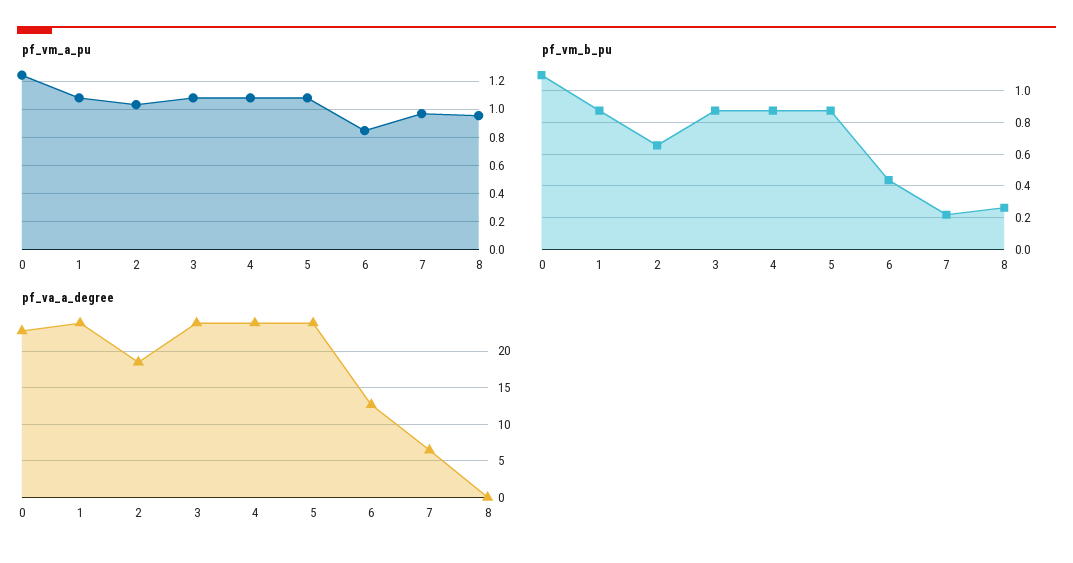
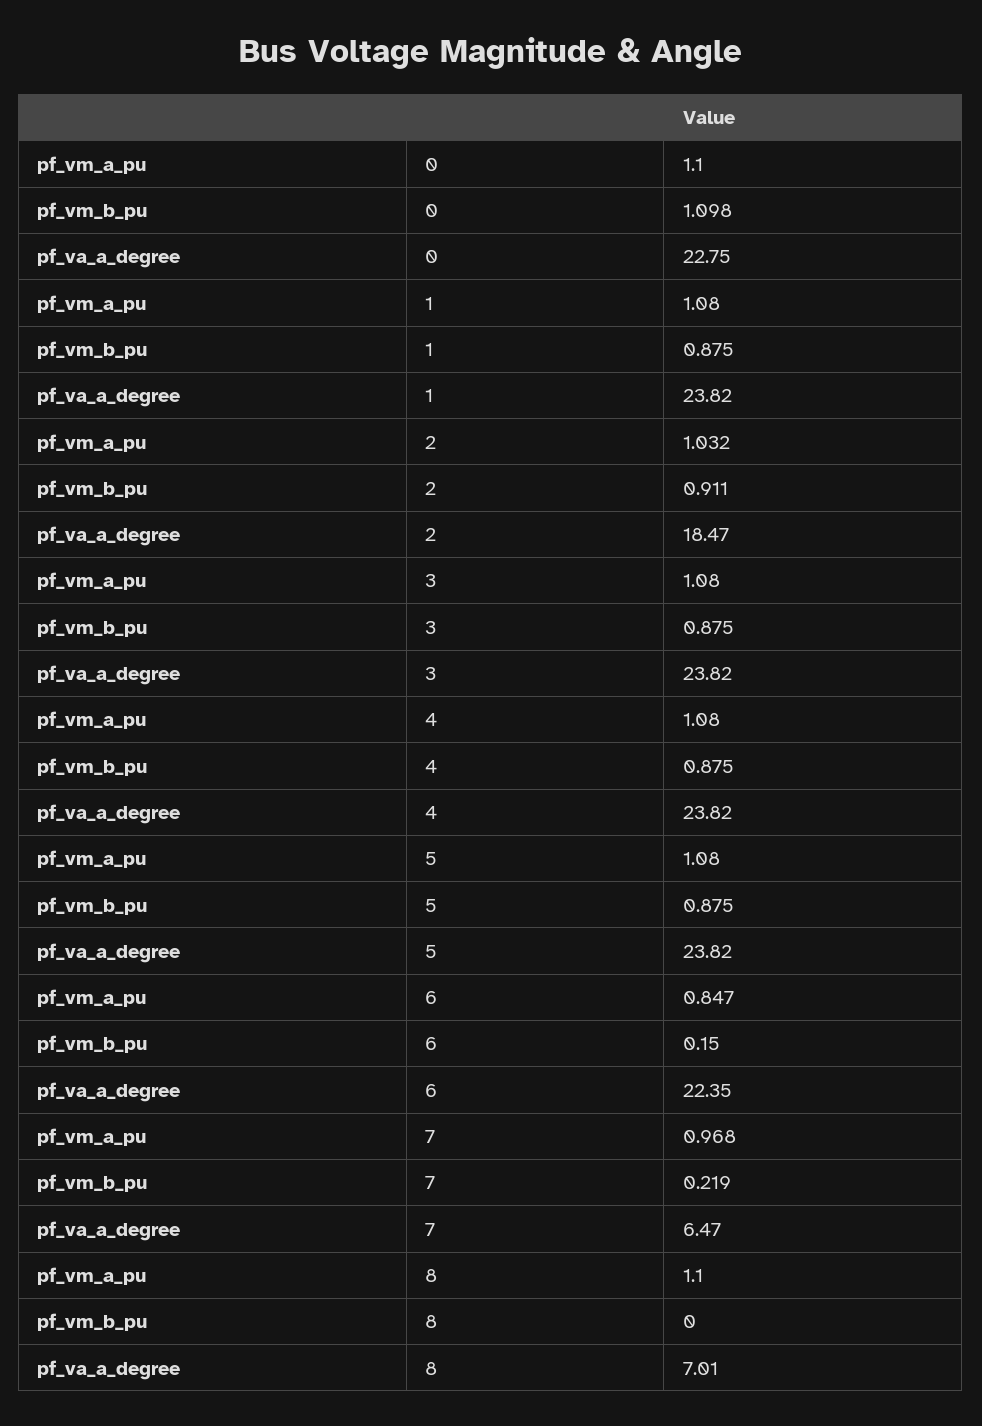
  {
    "pf_vm_a_pu": {
-     "0": 1.25,
+     "0": 1.1,
      "1": 1.08,
      "2": 1.032,
      "3": 1.08,
      "4": 1.08,
      "5": 1.08,
      "6": 0.847,
      "7": 0.968,
-     "8": 0.95
+     "8": 1.1
    },
    "pf_vm_b_pu": {
      "0": 1.098,
      "1": 0.875,
-     "2": 0.65,
+     "2": 0.911,
      "3": 0.875,
      "4": 0.875,
      "5": 0.875,
-     "6": 0.45,
+     "6": 0.15,
      "7": 0.219,
-     "8": 0.25
+     "8": 0
    },
    "pf_va_a_degree": {
      "0": 22.75,
      "1": 23.82,
      "2": 18.47,
      "3": 23.82,
      "4": 23.82,
      "5": 23.82,
-     "6": 13,
+     "6": 22.35,
      "7": 6.47,
-     "8": 0
+     "8": 7.01
    }
  }

